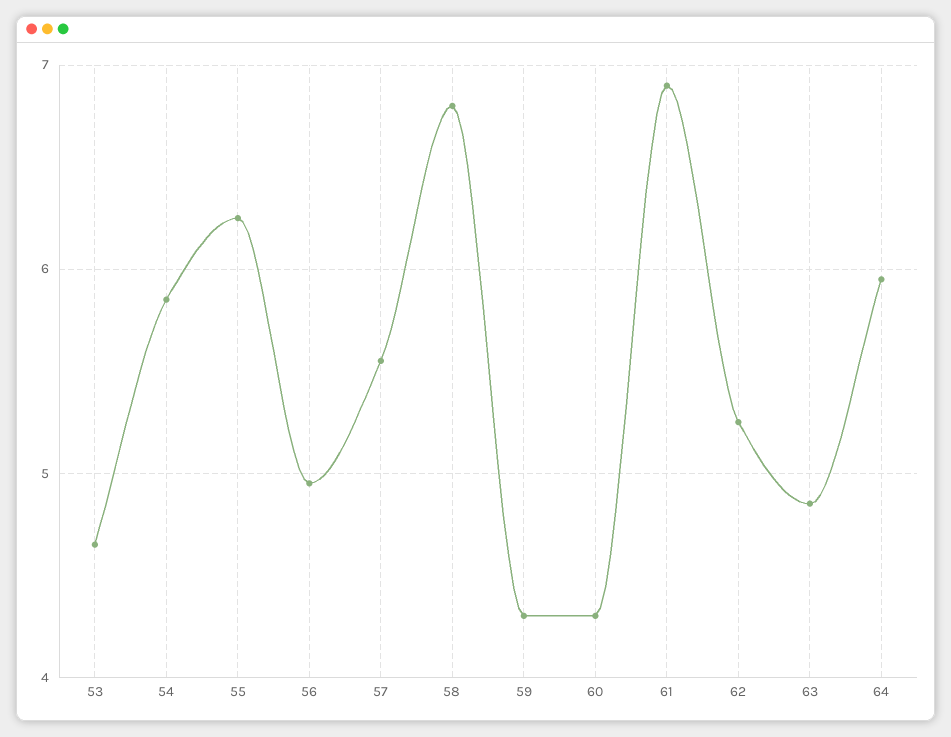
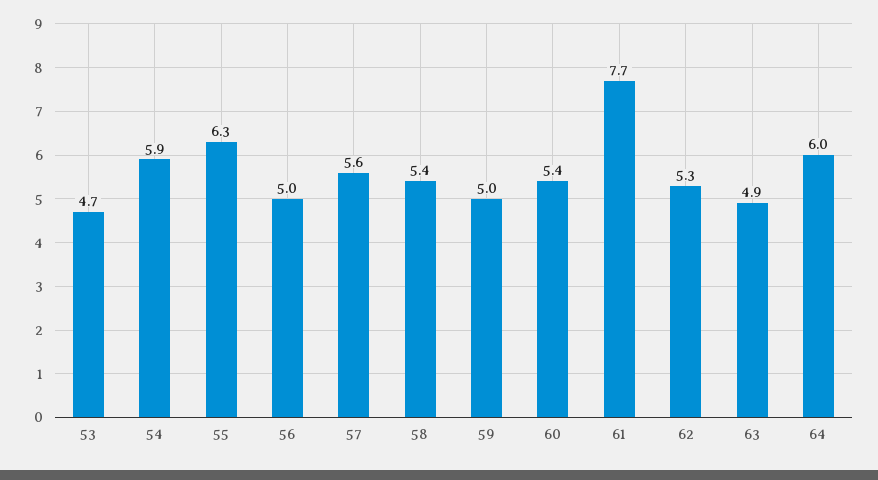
  {
    "53": 4.7,
    "54": 5.9,
    "55": 6.3,
    "56": 5,
    "57": 5.6,
-   "58": 6.8,
+   "58": 5.4,
-   "59": 4.3,
+   "59": 5,
-   "60": 4.3,
+   "60": 5.4,
-   "61": 6.9,
+   "61": 7.7,
    "62": 5.3,
    "63": 4.9,
    "64": 6
  }

